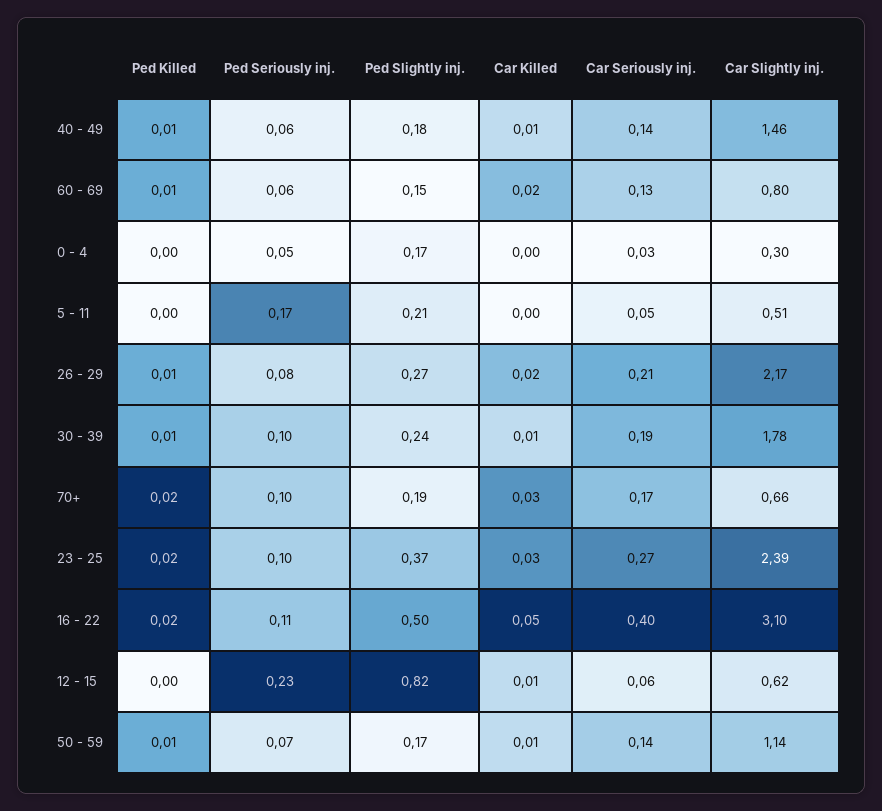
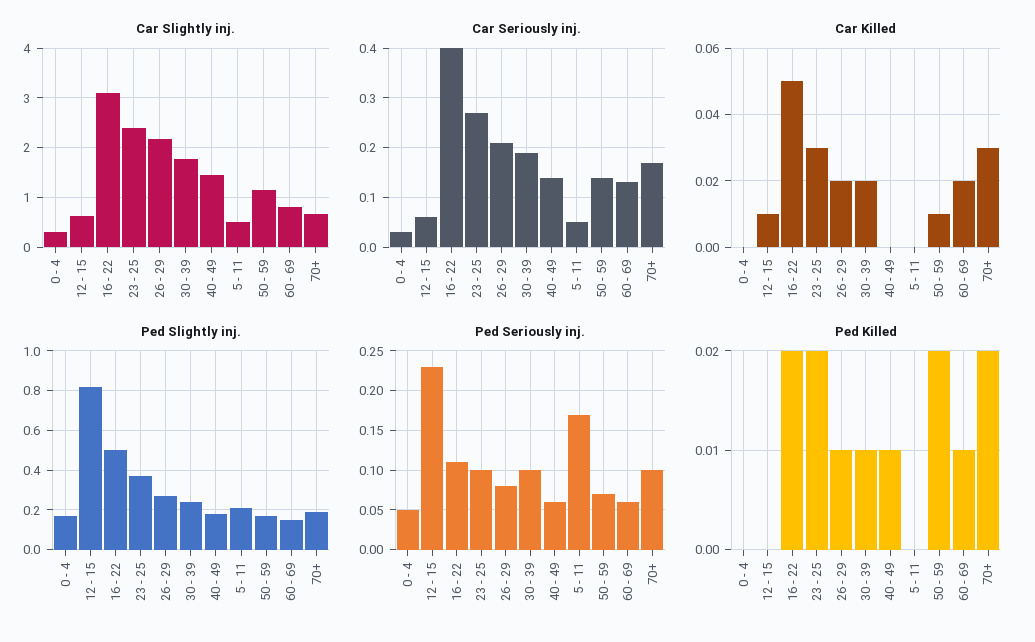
  {
    "Ped Killed": {
      "40 - 49": 0.01,
      "60 - 69": 0.01,
      "0 - 4": 0,
      "5 - 11": 0,
      "26 - 29": 0.01,
      "30 - 39": 0.01,
      "70+": 0.02,
      "23 - 25": 0.02,
      "16 - 22": 0.02,
      "12 - 15": 0,
-     "50 - 59": 0.01
+     "50 - 59": 0.02
    },
    "Ped Seriously inj.": {
      "40 - 49": 0.06,
      "60 - 69": 0.06,
      "0 - 4": 0.05,
      "5 - 11": 0.17,
      "26 - 29": 0.08,
      "30 - 39": 0.1,
      "70+": 0.1,
      "23 - 25": 0.1,
      "16 - 22": 0.11,
      "12 - 15": 0.23,
      "50 - 59": 0.07
    },
    "Ped Slightly inj.": {
      "40 - 49": 0.18,
      "60 - 69": 0.15,
      "0 - 4": 0.17,
      "5 - 11": 0.21,
      "26 - 29": 0.27,
      "30 - 39": 0.24,
      "70+": 0.19,
      "23 - 25": 0.37,
      "16 - 22": 0.5,
      "12 - 15": 0.82,
      "50 - 59": 0.17
    },
    "Car Killed": {
-     "40 - 49": 0.01,
+     "40 - 49": 0,
      "60 - 69": 0.02,
      "0 - 4": 0,
      "5 - 11": 0,
      "26 - 29": 0.02,
-     "30 - 39": 0.01,
+     "30 - 39": 0.02,
      "70+": 0.03,
      "23 - 25": 0.03,
      "16 - 22": 0.05,
      "12 - 15": 0.01,
      "50 - 59": 0.01
    },
    "Car Seriously inj.": {
      "40 - 49": 0.14,
      "60 - 69": 0.13,
      "0 - 4": 0.03,
      "5 - 11": 0.05,
      "26 - 29": 0.21,
      "30 - 39": 0.19,
      "70+": 0.17,
      "23 - 25": 0.27,
      "16 - 22": 0.4,
      "12 - 15": 0.06,
      "50 - 59": 0.14
    },
    "Car Slightly inj.": {
      "40 - 49": 1.46,
      "60 - 69": 0.8,
      "0 - 4": 0.3,
      "5 - 11": 0.51,
      "26 - 29": 2.17,
      "30 - 39": 1.78,
      "70+": 0.66,
      "23 - 25": 2.39,
      "16 - 22": 3.1,
      "12 - 15": 0.62,
      "50 - 59": 1.14
    }
  }

